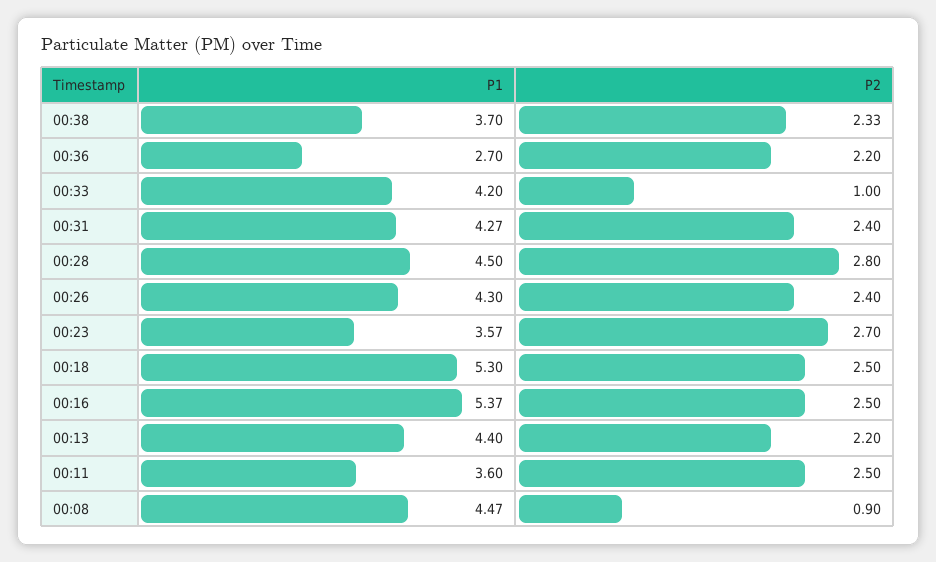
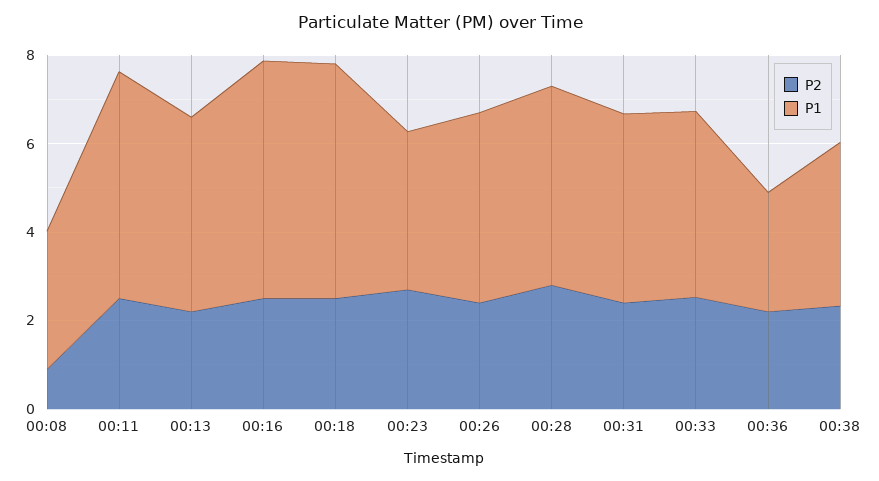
  {
    "P1": {
      "00:38": 3.7,
      "00:36": 2.7,
      "00:33": 4.2,
      "00:31": 4.27,
      "00:28": 4.5,
      "00:26": 4.3,
      "00:23": 3.57,
      "00:18": 5.3,
      "00:16": 5.37,
      "00:13": 4.4,
-     "00:11": 3.6,
+     "00:11": 5,
-     "00:08": 4.47
+     "00:08": 3
    },
    "P2": {
      "00:38": 2.33,
      "00:36": 2.2,
-     "00:33": 1,
+     "00:33": 2.5,
      "00:31": 2.4,
      "00:28": 2.8,
      "00:26": 2.4,
      "00:23": 2.7,
      "00:18": 2.5,
      "00:16": 2.5,
      "00:13": 2.2,
      "00:11": 2.5,
      "00:08": 0.9
    }
  }

